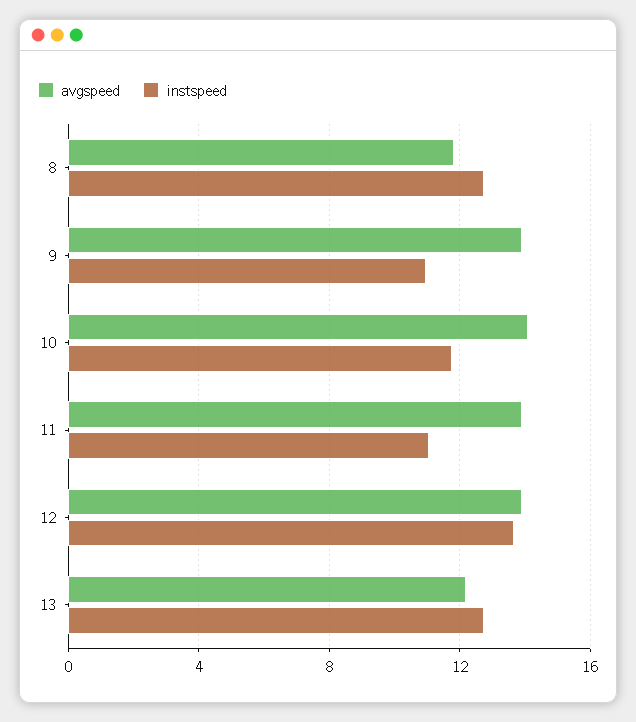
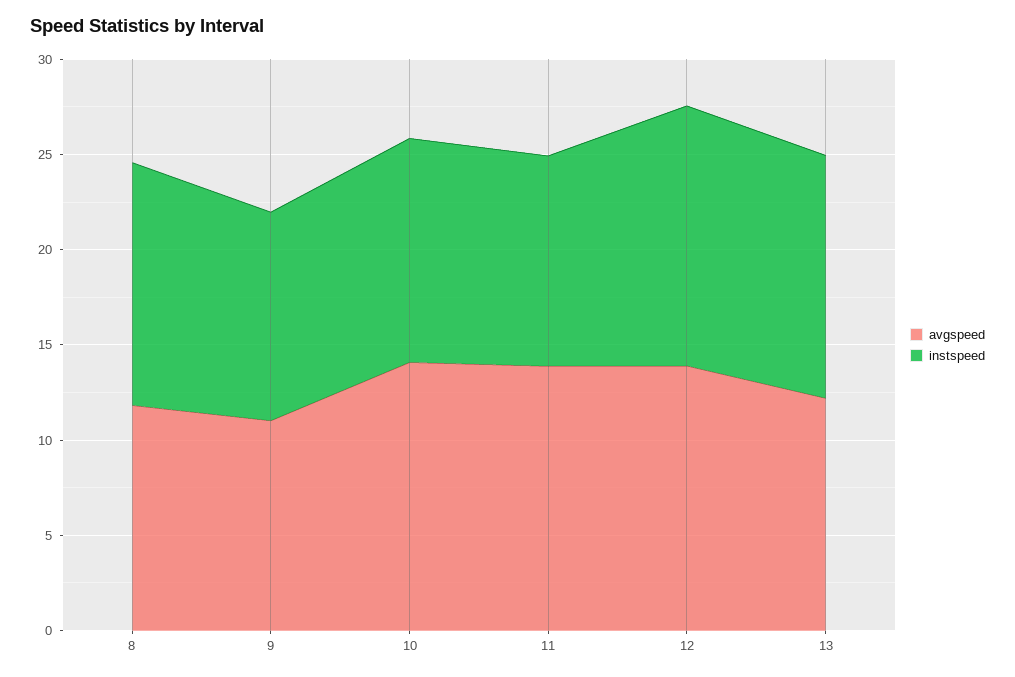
  {
    "avgspeed": {
      "8": 12,
-     "9": 14,
+     "9": 11,
      "10": 14,
      "11": 14,
      "12": 14,
      "13": 12
    },
    "instspeed": {
      "8": 13,
      "9": 11,
      "10": 12,
      "11": 11,
      "12": 13.5,
      "13": 13
    }
  }

